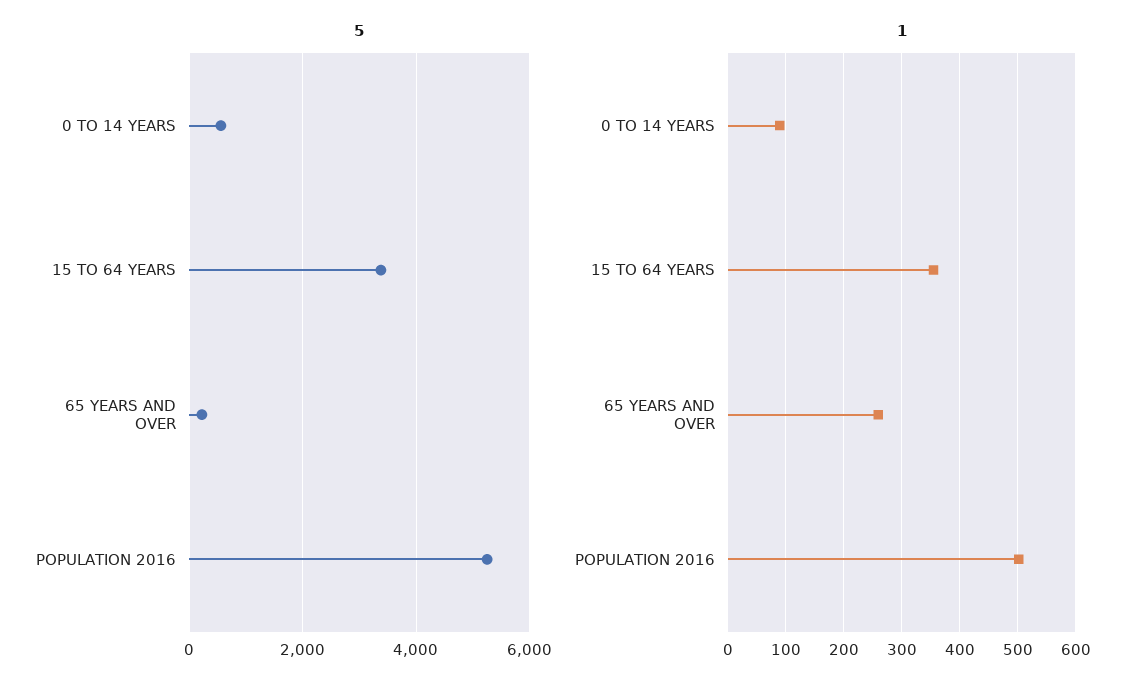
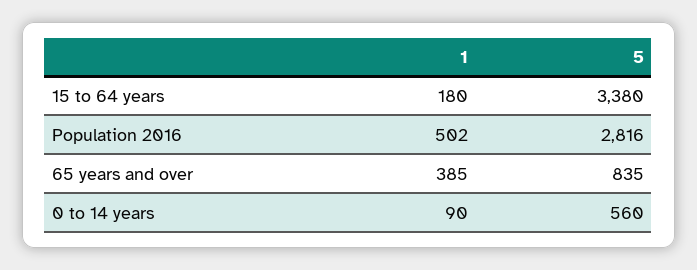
  {
    "5": {
      "0 TO 14 YEARS": 560,
      "15 TO 64 YEARS": 3380,
-     "65 YEARS AND OVER": 200,
+     "65 YEARS AND OVER": 835,
-     "POPULATION 2016": 5200
+     "POPULATION 2016": 2816
    },
    "1": {
      "0 TO 14 YEARS": 90,
-     "15 TO 64 YEARS": 360,
+     "15 TO 64 YEARS": 180,
-     "65 YEARS AND OVER": 260,
+     "65 YEARS AND OVER": 385,
      "POPULATION 2016": 502
    }
  }

